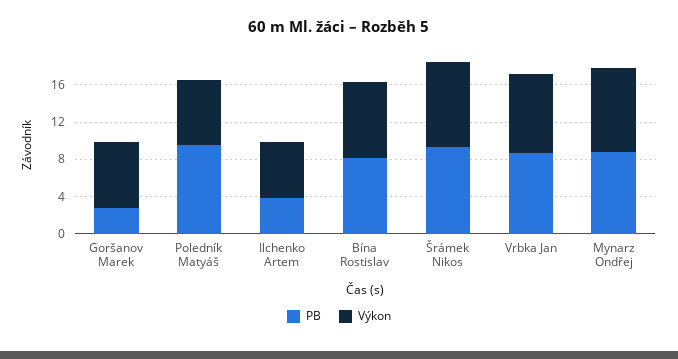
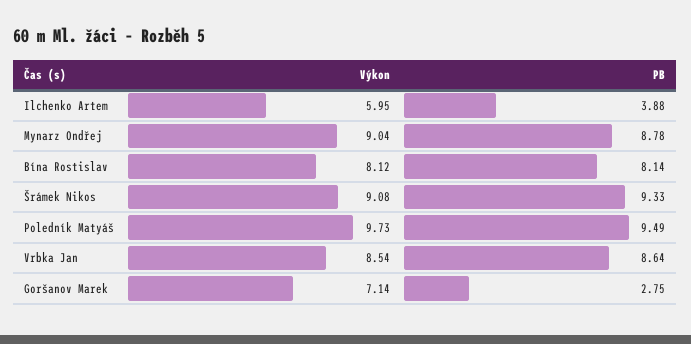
  {
    "PB": {
      "Goršanov Marek": 2.75,
      "Poledník Matyáš": 9.49,
      "Ilchenko Artem": 3.88,
      "Bína Rostislav": 8.14,
      "Šrámek Nikos": 9.33,
      "Vrbka Jan": 8.64,
      "Mynarz Ondřej": 8.78
    },
    "Výkon": {
      "Goršanov Marek": 7.14,
-     "Poledník Matyáš": 7,
+     "Poledník Matyáš": 9.73,
      "Ilchenko Artem": 5.95,
      "Bína Rostislav": 8.12,
      "Šrámek Nikos": 9.08,
      "Vrbka Jan": 8.54,
      "Mynarz Ondřej": 9.04
    }
  }

